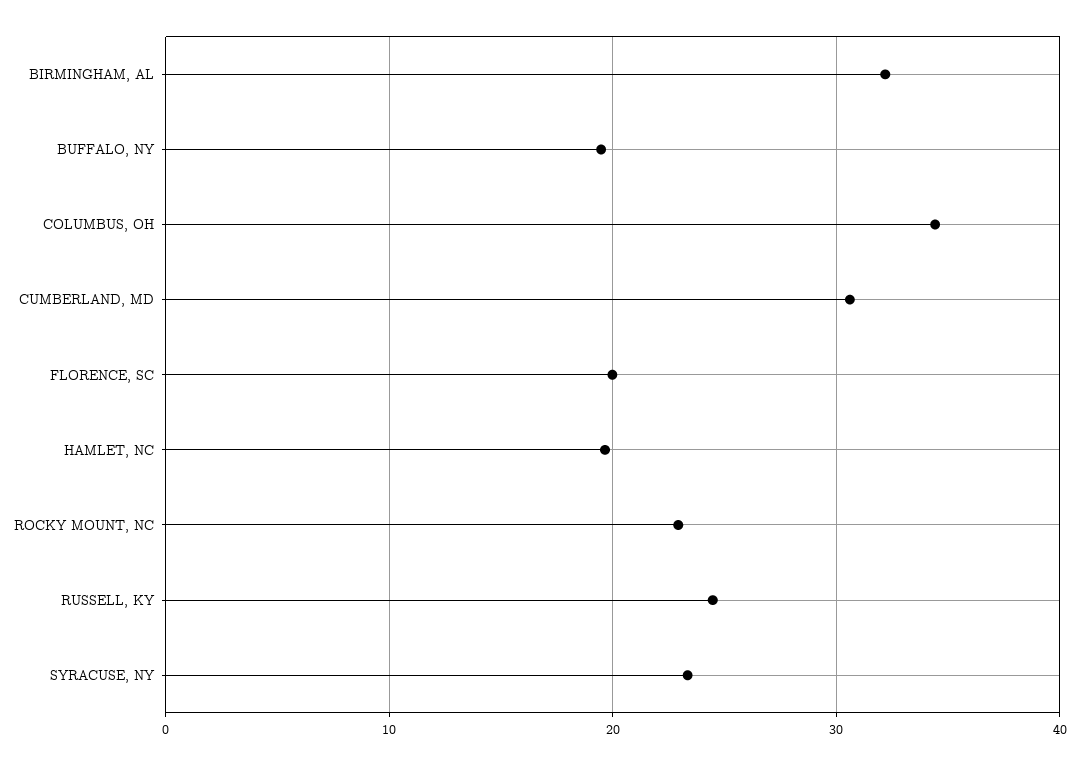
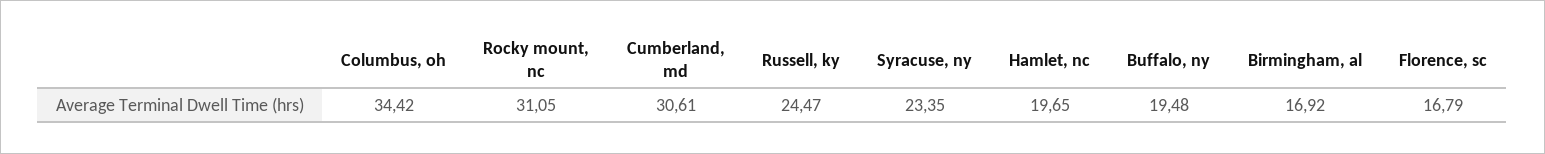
  {
-   "BIRMINGHAM, AL": 32,
+   "BIRMINGHAM, AL": 16.92,
    "BUFFALO, NY": 19.48,
    "COLUMBUS, OH": 34.42,
    "CUMBERLAND, MD": 30.61,
-   "FLORENCE, SC": 20,
+   "FLORENCE, SC": 16.79,
    "HAMLET, NC": 19.65,
-   "ROCKY MOUNT, NC": 23,
+   "ROCKY MOUNT, NC": 31.05,
    "RUSSELL, KY": 24.47,
    "SYRACUSE, NY": 23.35
  }

